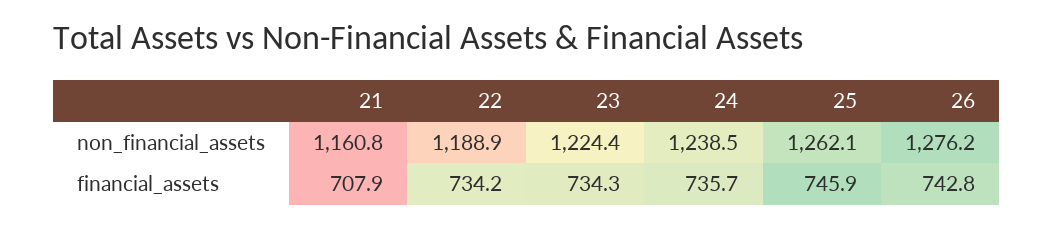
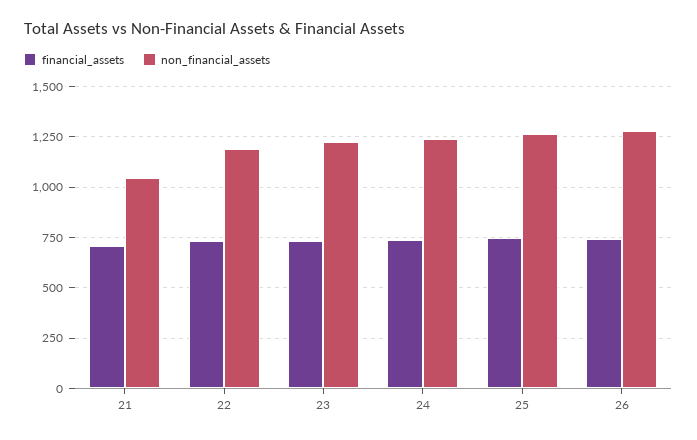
  {
    "non_financial_assets": {
-     "21": 1160.8,
+     "21": 1050,
      "22": 1188.9,
      "23": 1224.4,
      "24": 1238.5,
      "25": 1262.1,
      "26": 1276.2
    },
    "financial_assets": {
      "21": 707.9,
      "22": 734.2,
      "23": 734.3,
      "24": 735.7,
      "25": 745.9,
      "26": 742.8
    }
  }

